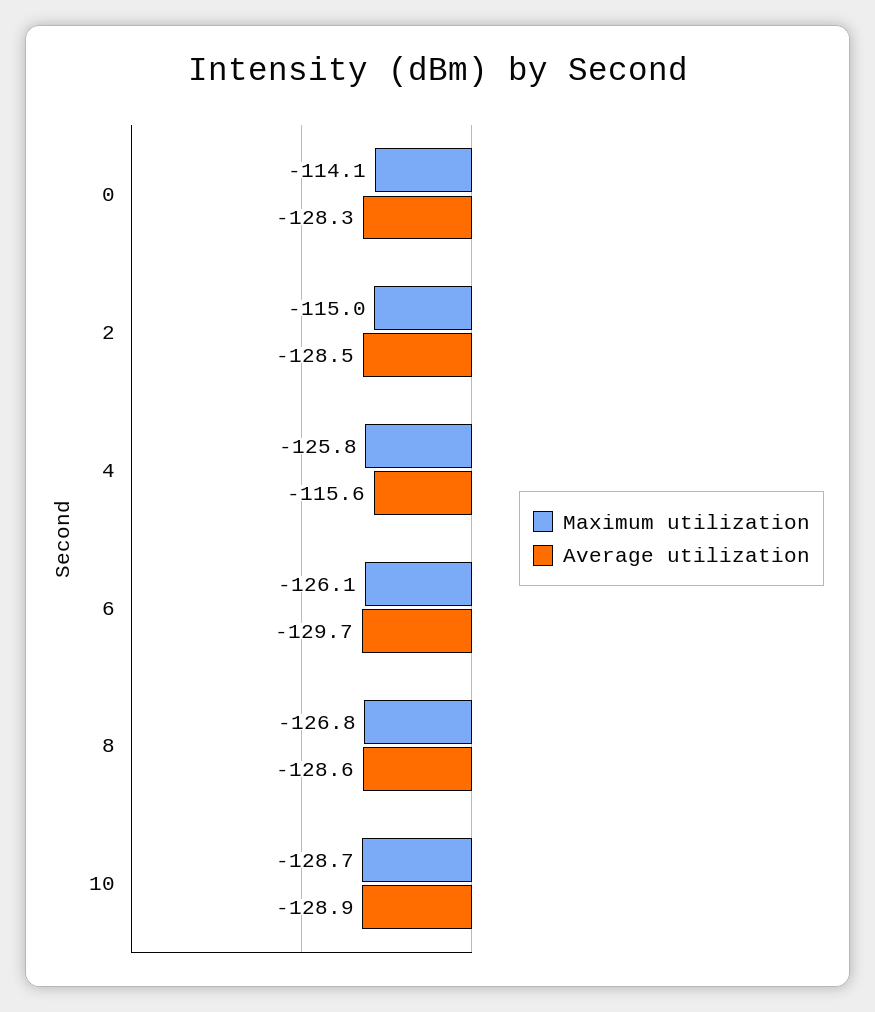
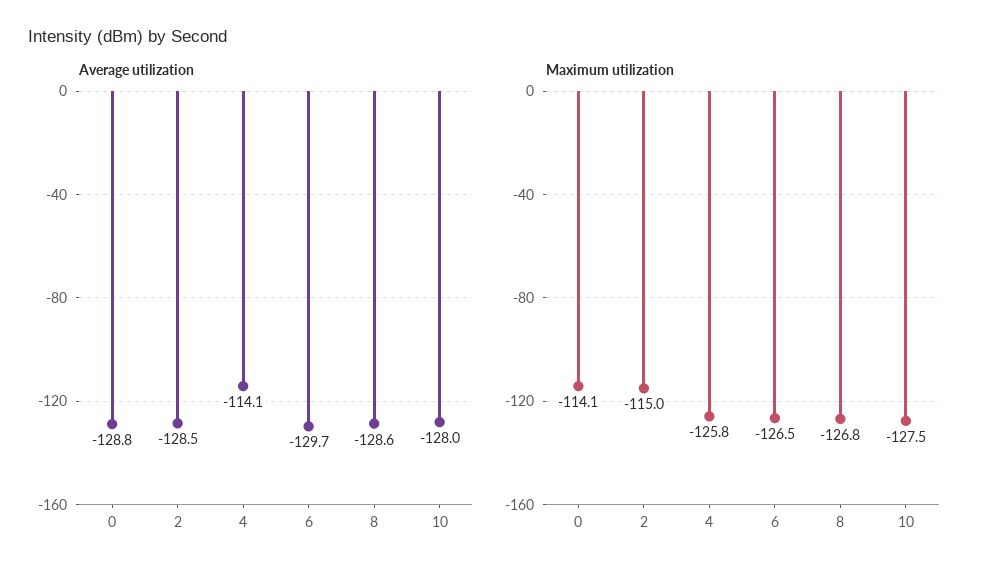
  {
    "Maximum utilization": {
      "0": -114.1,
      "2": -115,
      "4": -125.8,
-     "6": -126.1,
+     "6": -126.5,
      "8": -126.8,
-     "10": -128.7
+     "10": -127.5
    },
    "Average utilization": {
-     "0": -128.3,
+     "0": -128.8,
      "2": -128.5,
-     "4": -115.6,
+     "4": -114.1,
      "6": -129.7,
      "8": -128.6,
-     "10": -128.9
+     "10": -128
    }
  }

